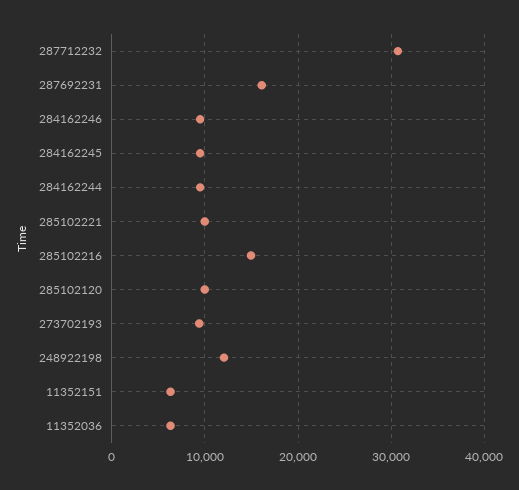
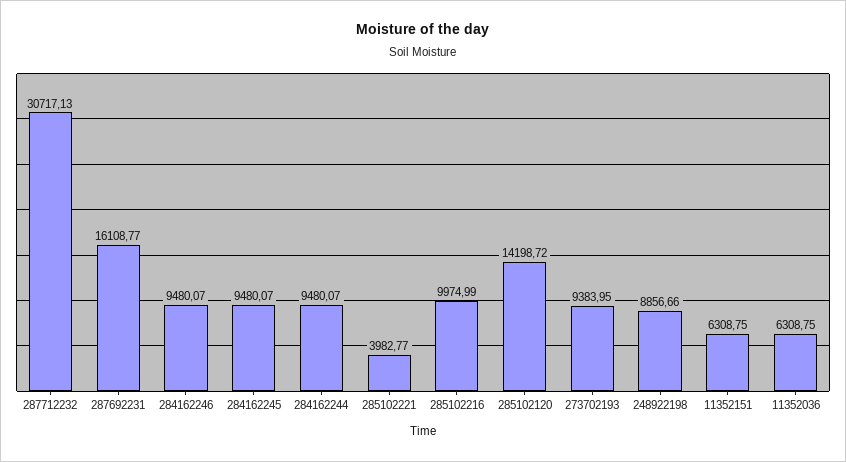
  {
    "287712232": 30717.13,
    "287692231": 16108.77,
    "284162246": 9480.07,
    "284162245": 9480.07,
    "284162244": 9480.07,
-   "285102221": 10000,
+   "285102221": 3982.77,
-   "285102216": 15000,
+   "285102216": 9974.99,
-   "285102120": 10000,
+   "285102120": 14198.72,
    "273702193": 9383.95,
-   "248922198": 12000,
+   "248922198": 8856.66,
    "11352151": 6308.75,
    "11352036": 6308.75
  }

